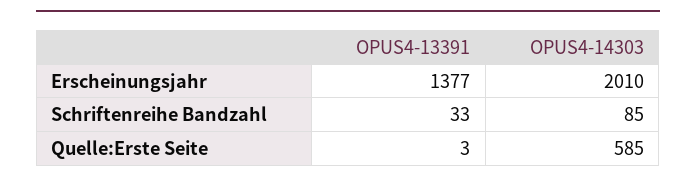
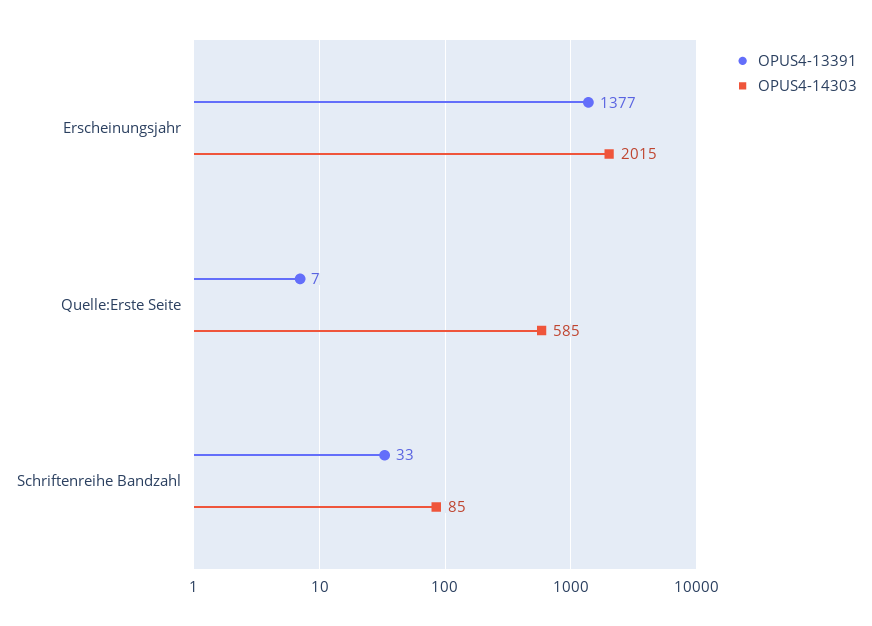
  {
    "OPUS4-13391": {
      "Erscheinungsjahr": 1377,
      "Schriftenreihe Bandzahl": 33,
-     "Quelle:Erste Seite": 3
+     "Quelle:Erste Seite": 7
    },
    "OPUS4-14303": {
-     "Erscheinungsjahr": 2010,
+     "Erscheinungsjahr": 2015,
      "Schriftenreihe Bandzahl": 85,
      "Quelle:Erste Seite": 585
    }
  }

